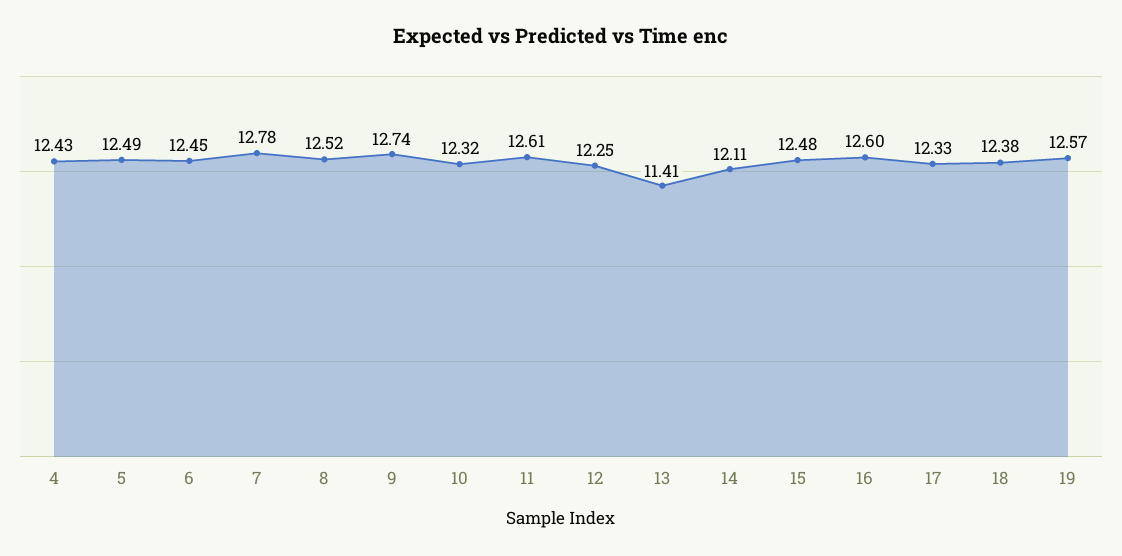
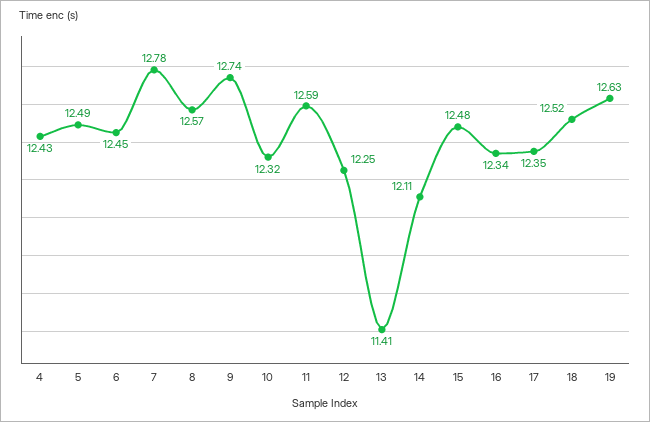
  {
    "4": 12.43,
    "5": 12.49,
    "6": 12.45,
    "7": 12.78,
-   "8": 12.52,
+   "8": 12.57,
    "9": 12.74,
    "10": 12.32,
-   "11": 12.61,
+   "11": 12.59,
    "12": 12.25,
    "13": 11.41,
    "14": 12.11,
    "15": 12.48,
-   "16": 12.6,
+   "16": 12.34,
-   "17": 12.33,
+   "17": 12.35,
-   "18": 12.38,
+   "18": 12.52,
-   "19": 12.57
+   "19": 12.63
  }

